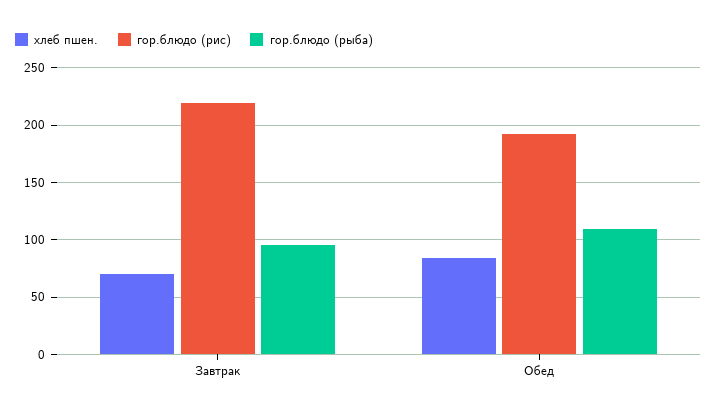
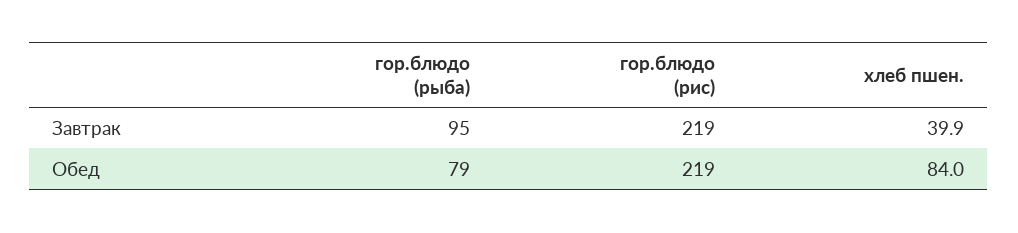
  {
    "хлеб пшен.": {
-     "Завтрак": 70,
+     "Завтрак": 39.9,
      "Обед": 84
    },
    "гор.блюдо (рис)": {
      "Завтрак": 219,
-     "Обед": 190
+     "Обед": 219
    },
    "гор.блюдо (рыба)": {
      "Завтрак": 95,
-     "Обед": 110
+     "Обед": 79
    }
  }

